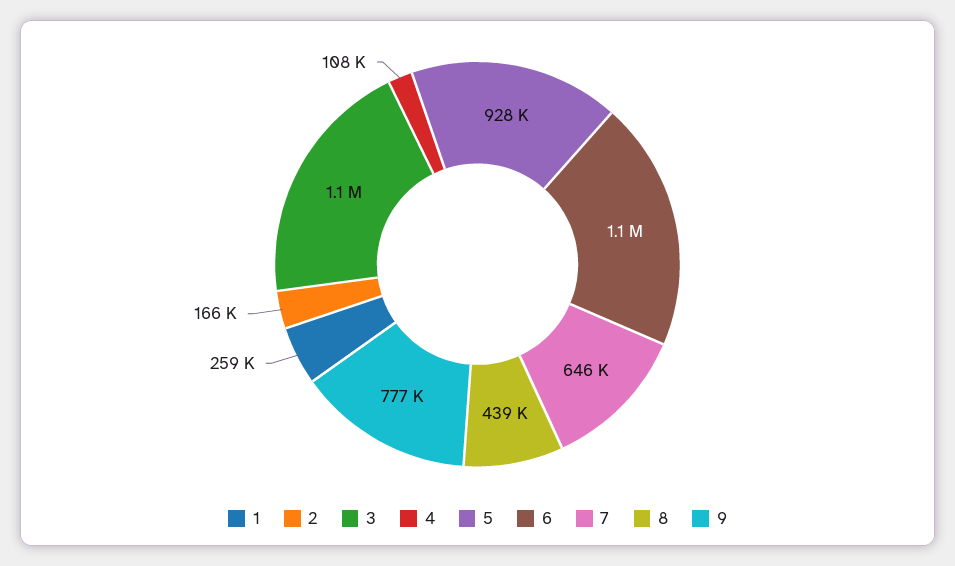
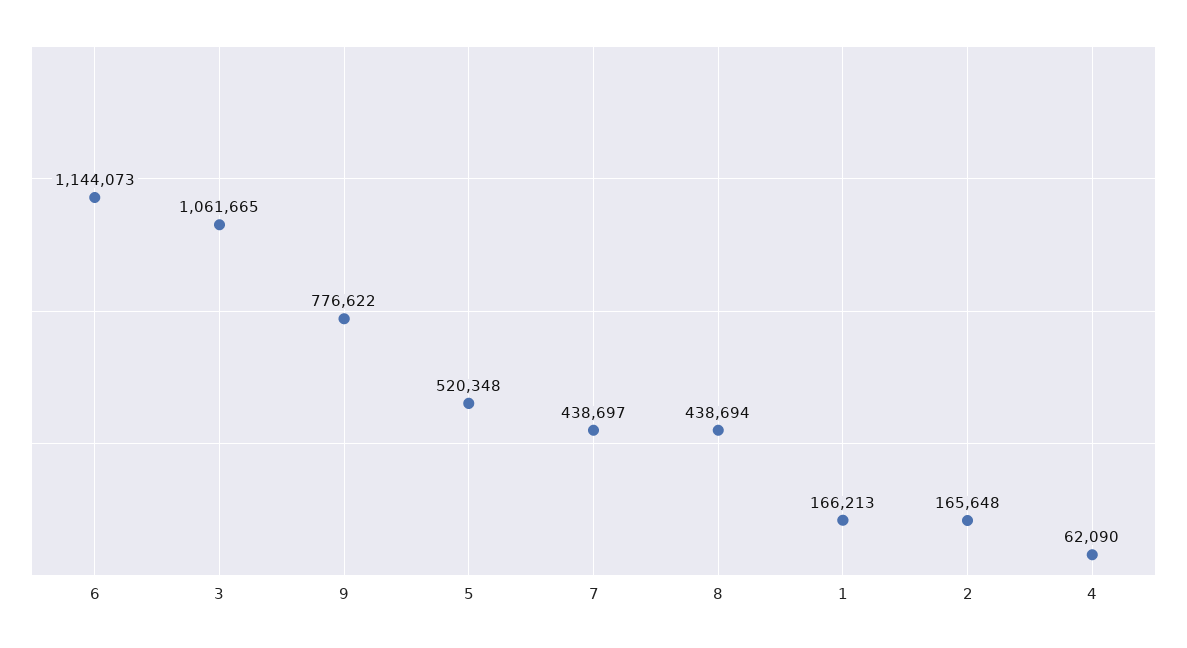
  {
-   "1": 259000,
+   "1": 166213,
    "2": 165648,
    "3": 1061665,
-   "4": 108000,
+   "4": 62090,
-   "5": 928000,
+   "5": 520348,
    "6": 1144073,
-   "7": 646000,
+   "7": 438697,
    "8": 438694,
    "9": 776622
  }

